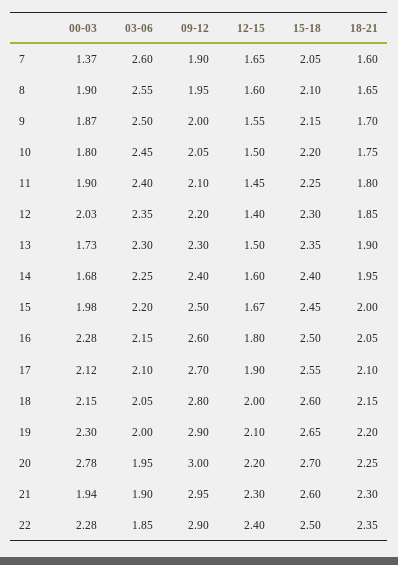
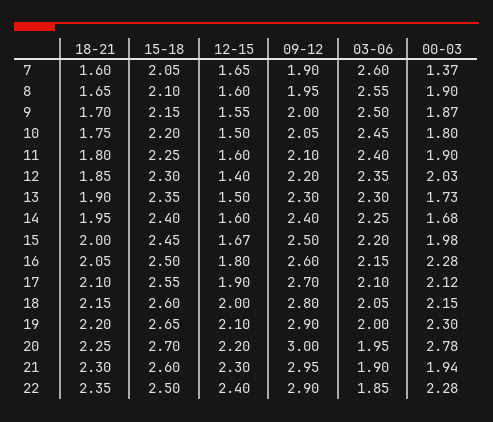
  {
    "00-03": {
      "7": 1.37,
      "8": 1.9,
      "9": 1.87,
      "10": 1.8,
      "11": 1.9,
      "12": 2.03,
      "13": 1.73,
      "14": 1.68,
      "15": 1.98,
      "16": 2.28,
      "17": 2.12,
      "18": 2.15,
      "19": 2.3,
      "20": 2.78,
      "21": 1.94,
      "22": 2.28
    },
    "03-06": {
      "7": 2.6,
      "8": 2.55,
      "9": 2.5,
      "10": 2.45,
      "11": 2.4,
      "12": 2.35,
      "13": 2.3,
      "14": 2.25,
      "15": 2.2,
      "16": 2.15,
      "17": 2.1,
      "18": 2.05,
      "19": 2,
      "20": 1.95,
      "21": 1.9,
      "22": 1.85
    },
    "09-12": {
      "7": 1.9,
      "8": 1.95,
      "9": 2,
      "10": 2.05,
      "11": 2.1,
      "12": 2.2,
      "13": 2.3,
      "14": 2.4,
      "15": 2.5,
      "16": 2.6,
      "17": 2.7,
      "18": 2.8,
      "19": 2.9,
      "20": 3,
      "21": 2.95,
      "22": 2.9
    },
    "12-15": {
      "7": 1.65,
      "8": 1.6,
      "9": 1.55,
      "10": 1.5,
-     "11": 1.45,
+     "11": 1.6,
      "12": 1.4,
      "13": 1.5,
      "14": 1.6,
      "15": 1.67,
      "16": 1.8,
      "17": 1.9,
      "18": 2,
      "19": 2.1,
      "20": 2.2,
      "21": 2.3,
      "22": 2.4
    },
    "15-18": {
      "7": 2.05,
      "8": 2.1,
      "9": 2.15,
      "10": 2.2,
      "11": 2.25,
      "12": 2.3,
      "13": 2.35,
      "14": 2.4,
      "15": 2.45,
      "16": 2.5,
      "17": 2.55,
      "18": 2.6,
      "19": 2.65,
      "20": 2.7,
      "21": 2.6,
      "22": 2.5
    },
    "18-21": {
      "7": 1.6,
      "8": 1.65,
      "9": 1.7,
      "10": 1.75,
      "11": 1.8,
      "12": 1.85,
      "13": 1.9,
      "14": 1.95,
      "15": 2,
      "16": 2.05,
      "17": 2.1,
      "18": 2.15,
      "19": 2.2,
      "20": 2.25,
      "21": 2.3,
      "22": 2.35
    }
  }

